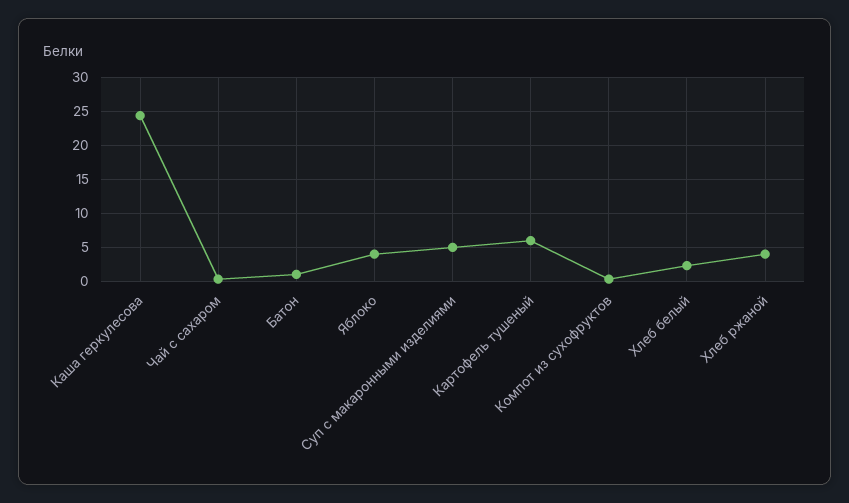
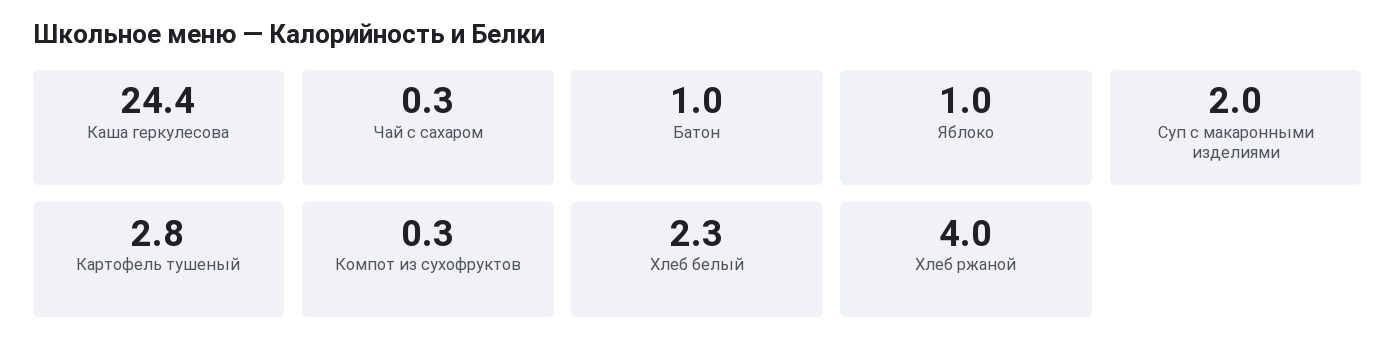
  {
    "Каша геркулесова": 24.4,
    "Чай с сахаром": 0.3,
    "Батон": 1,
-   "Яблоко": 4,
+   "Яблоко": 1,
-   "Суп с макаронными изделиями": 5,
+   "Суп с макаронными изделиями": 2,
-   "Картофель тушеный": 6,
+   "Картофель тушеный": 2.8,
    "Компот из сухофруктов": 0.3,
    "Хлеб белый": 2.3,
    "Хлеб ржаной": 4
  }

